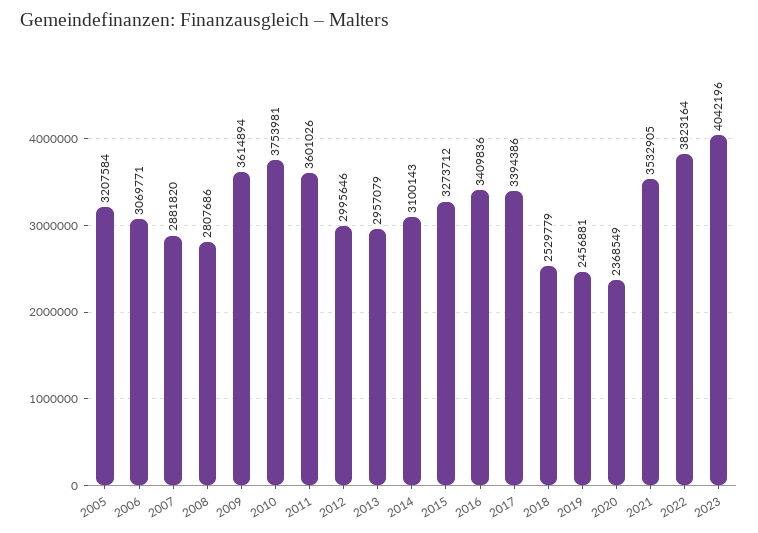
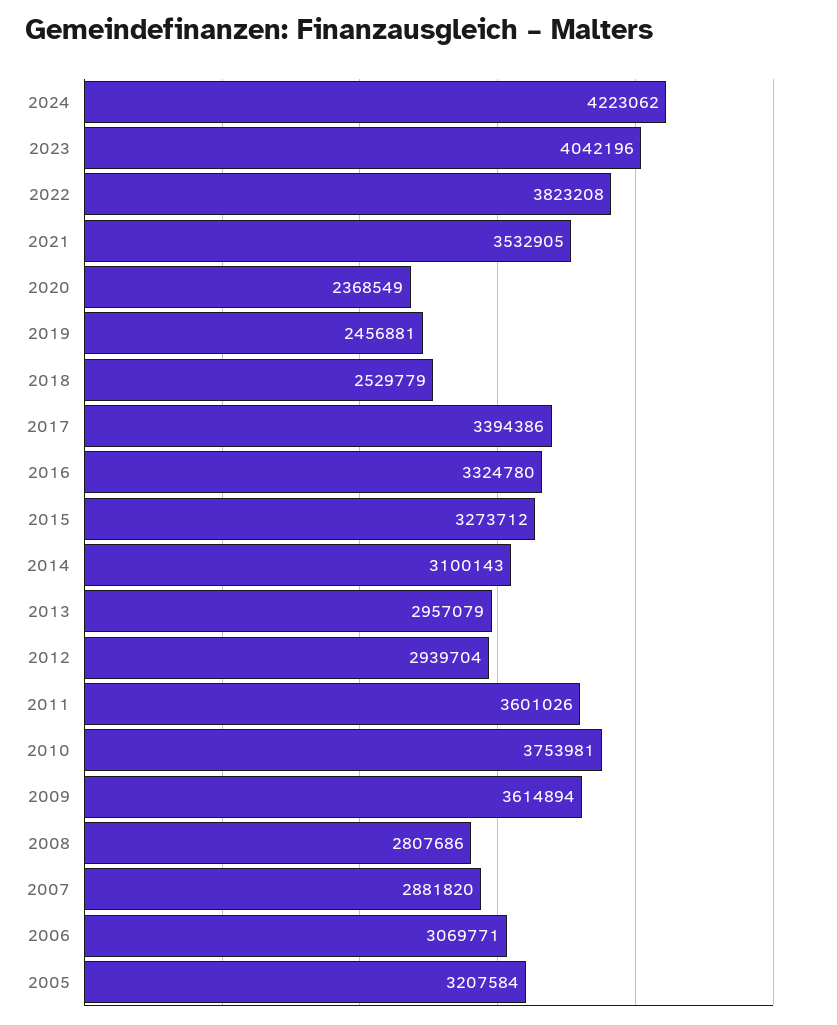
  {
    "2005": 3207584,
    "2006": 3069771,
    "2007": 2881820,
    "2008": 2807686,
    "2009": 3614894,
    "2010": 3753981,
    "2011": 3601026,
-   "2012": 2995646,
+   "2012": 2939704,
    "2013": 2957079,
    "2014": 3100143,
    "2015": 3273712,
-   "2016": 3409836,
+   "2016": 3324780,
    "2017": 3394386,
    "2018": 2529779,
    "2019": 2456881,
    "2020": 2368549,
    "2021": 3532905,
-   "2022": 3823164,
+   "2022": 3823208,
-   "2023": 4042196
+   "2023": 4042196,
+   "2024": 4223062
  }

